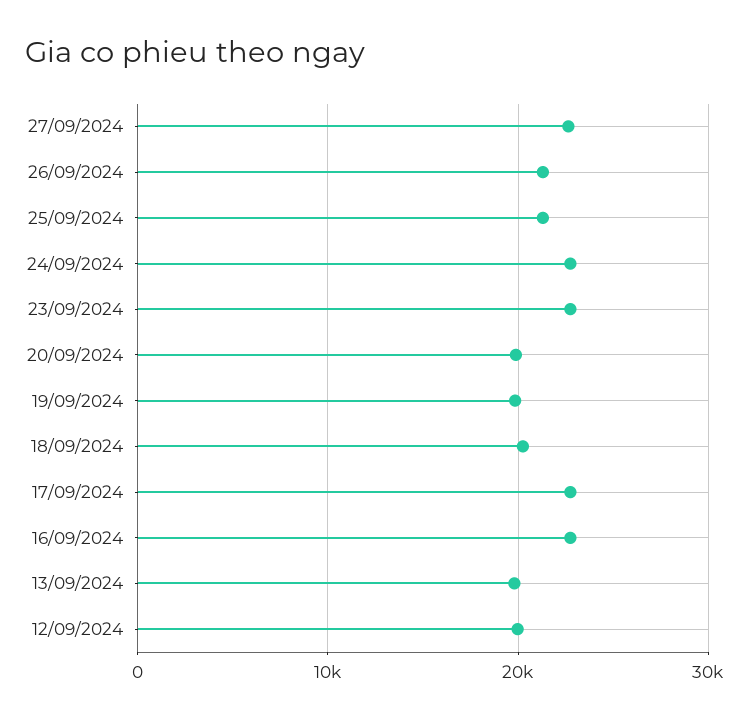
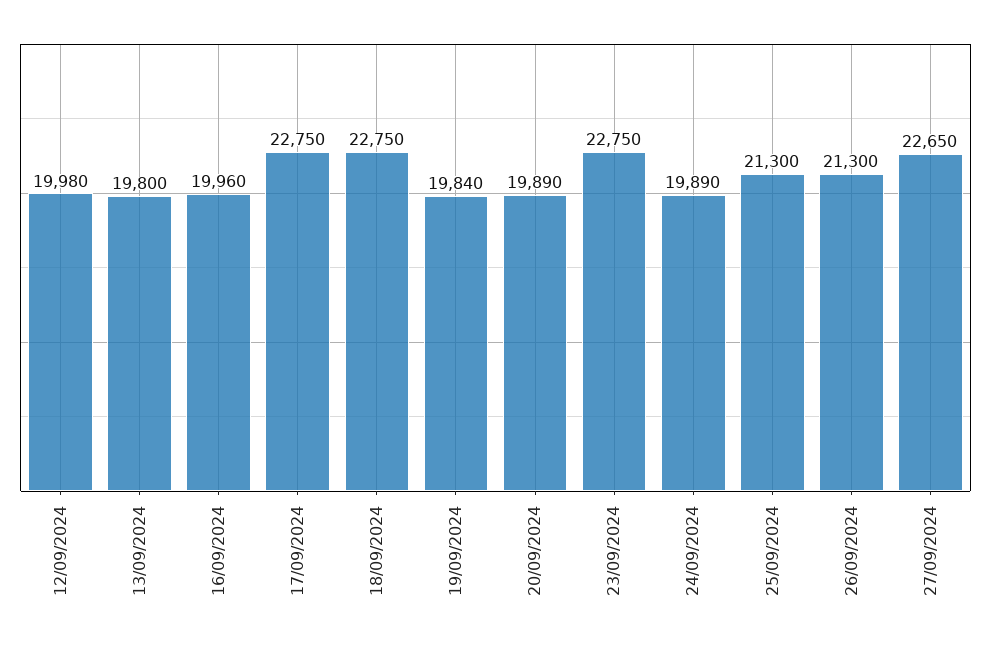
  {
    "27/09/2024": 22650,
    "26/09/2024": 21300,
    "25/09/2024": 21300,
-   "24/09/2024": 23000,
+   "24/09/2024": 19890,
    "23/09/2024": 22750,
    "20/09/2024": 19890,
    "19/09/2024": 19840,
-   "18/09/2024": 20000,
+   "18/09/2024": 22750,
    "17/09/2024": 22750,
-   "16/09/2024": 23000,
+   "16/09/2024": 19960,
    "13/09/2024": 19800,
    "12/09/2024": 19980
  }

